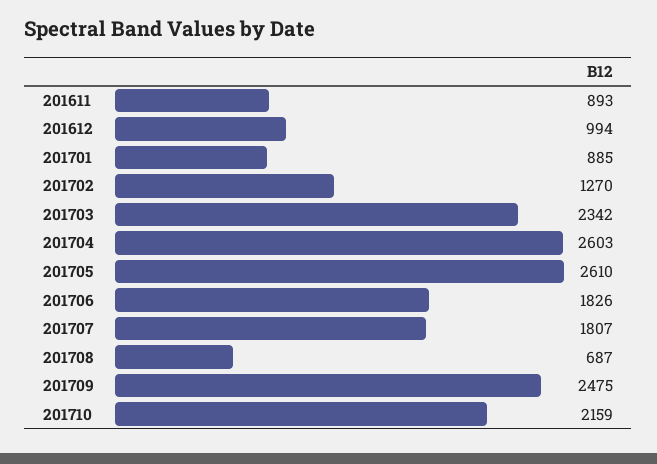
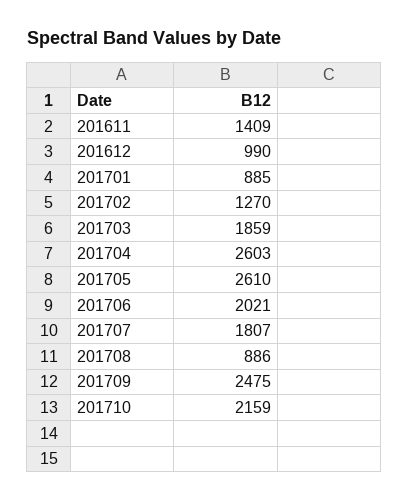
  {
-   "201611": 893,
+   "201611": 1409,
-   "201612": 994,
+   "201612": 990,
    "201701": 885,
    "201702": 1270,
-   "201703": 2342,
+   "201703": 1859,
    "201704": 2603,
    "201705": 2610,
-   "201706": 1826,
+   "201706": 2021,
    "201707": 1807,
-   "201708": 687,
+   "201708": 886,
    "201709": 2475,
    "201710": 2159
  }

